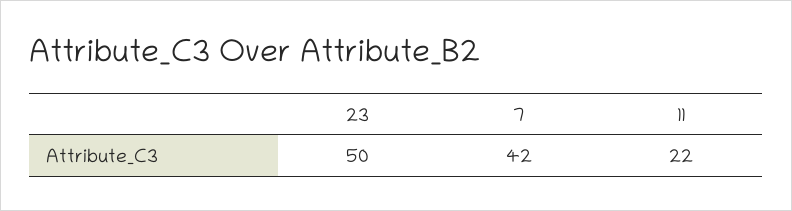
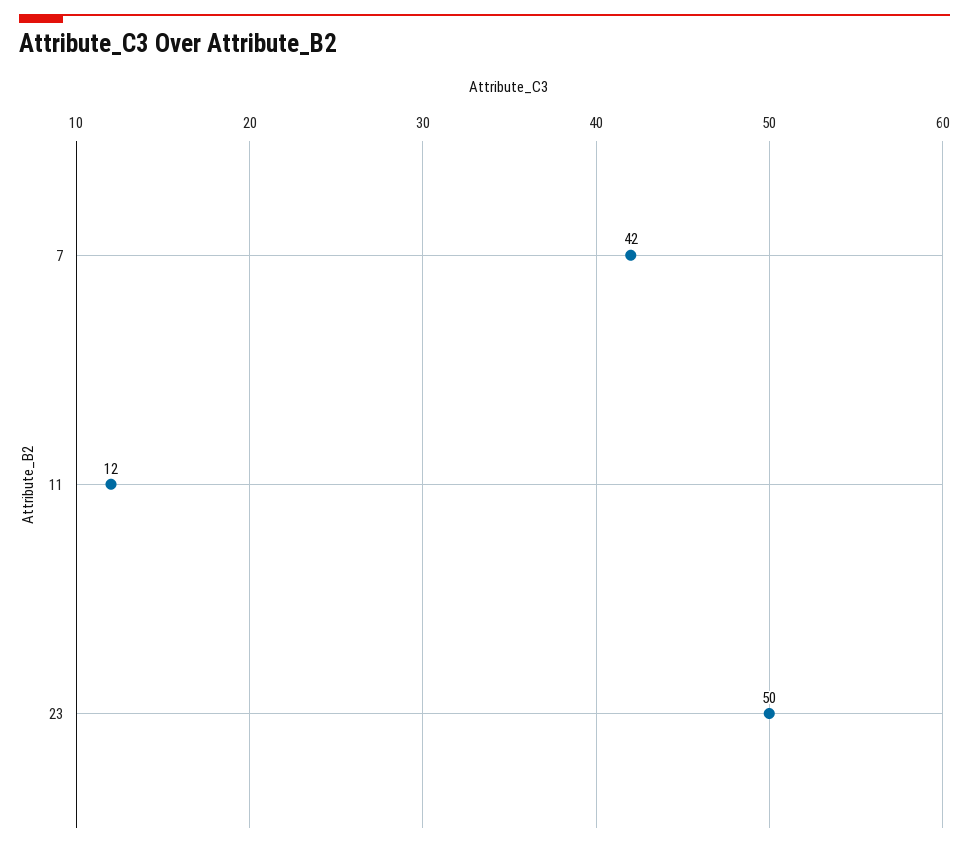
  {
    "23": 50,
    "7": 42,
-   "11": 22
+   "11": 12
  }

